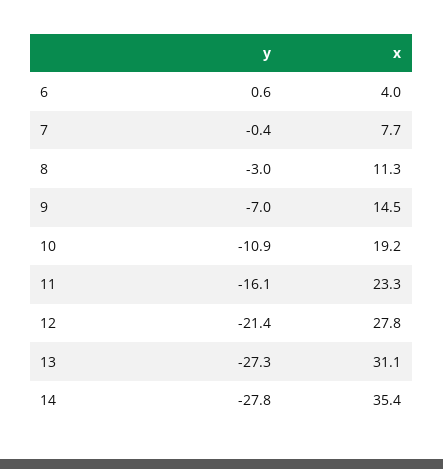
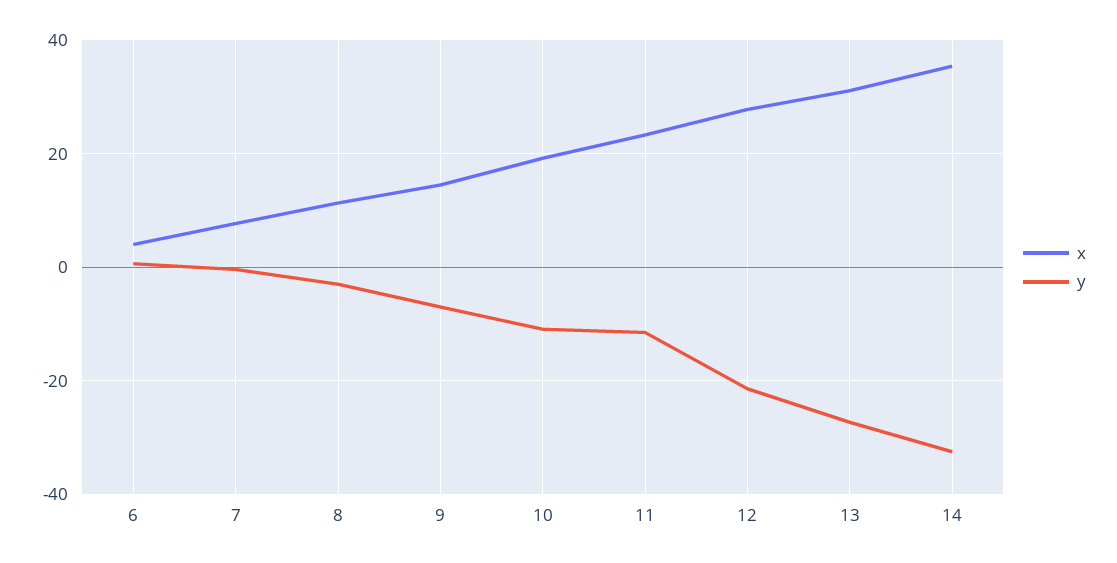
  {
    "y": {
      "6": 0.6,
      "7": -0.4,
      "8": -3,
      "9": -7,
      "10": -10.9,
-     "11": -16.1,
+     "11": -12,
      "12": -21.4,
      "13": -27.3,
-     "14": -27.8
+     "14": -32
    },
    "x": {
      "6": 4,
      "7": 7.7,
      "8": 11.3,
      "9": 14.5,
      "10": 19.2,
      "11": 23.3,
      "12": 27.8,
      "13": 31.1,
      "14": 35.4
    }
  }

